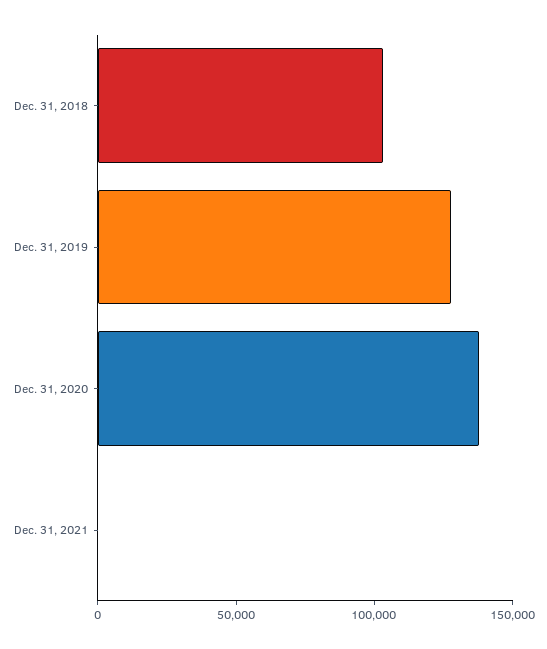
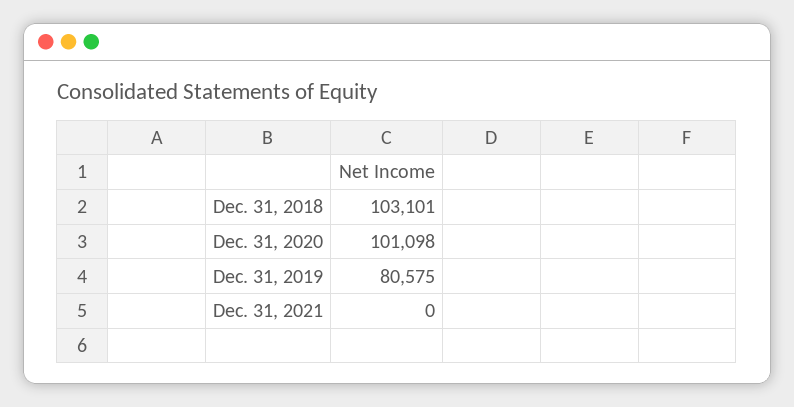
  {
    "Dec. 31, 2018": 103101,
-   "Dec. 31, 2019": 130000,
+   "Dec. 31, 2019": 80575,
-   "Dec. 31, 2020": 140000,
+   "Dec. 31, 2020": 101098,
    "Dec. 31, 2021": 0
  }

